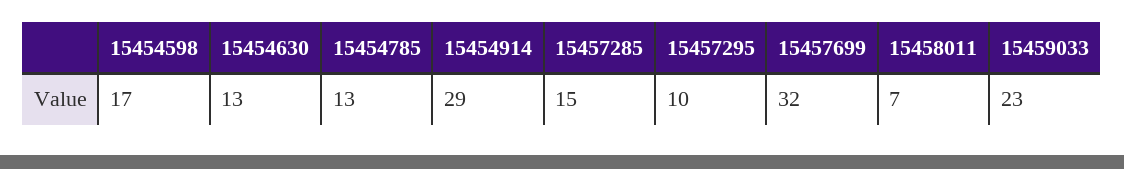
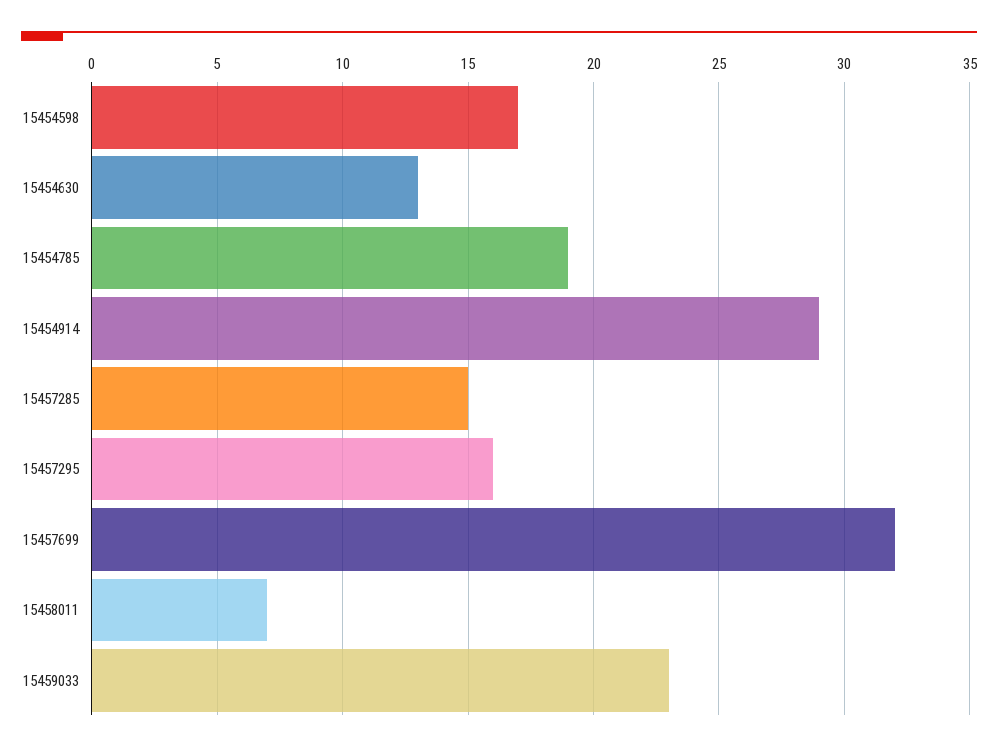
  {
    "15454598": 17,
    "15454630": 13,
-   "15454785": 13,
+   "15454785": 19,
    "15454914": 29,
    "15457285": 15,
-   "15457295": 10,
+   "15457295": 16,
    "15457699": 32,
    "15458011": 7,
    "15459033": 23
  }

